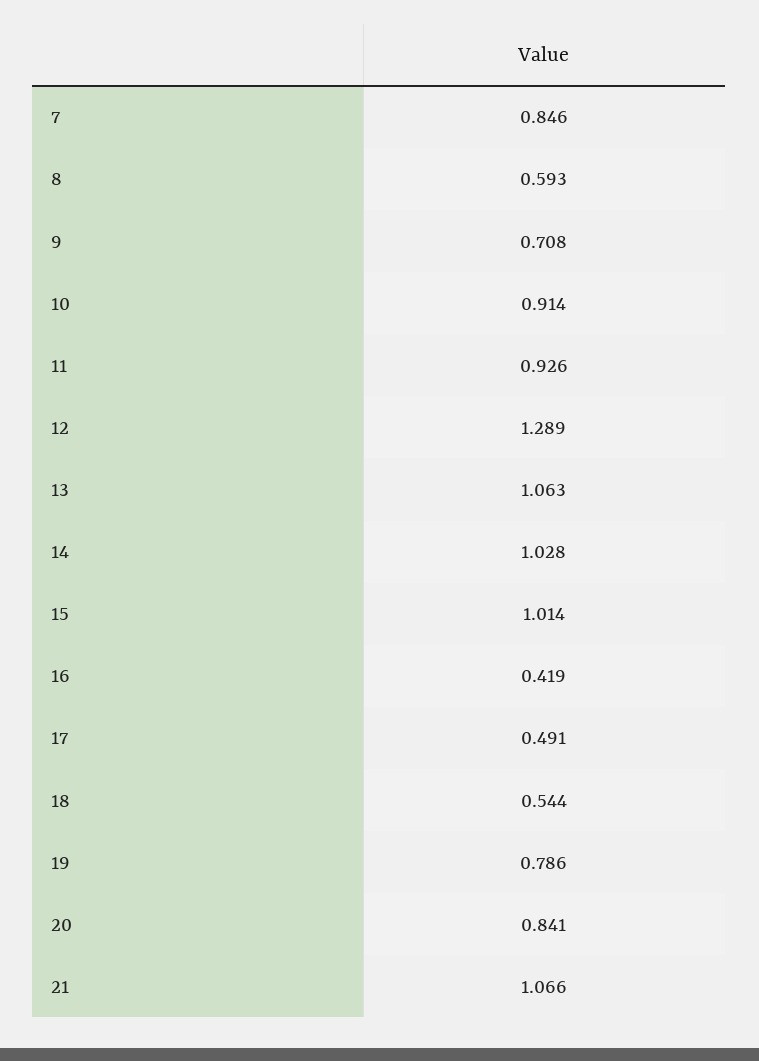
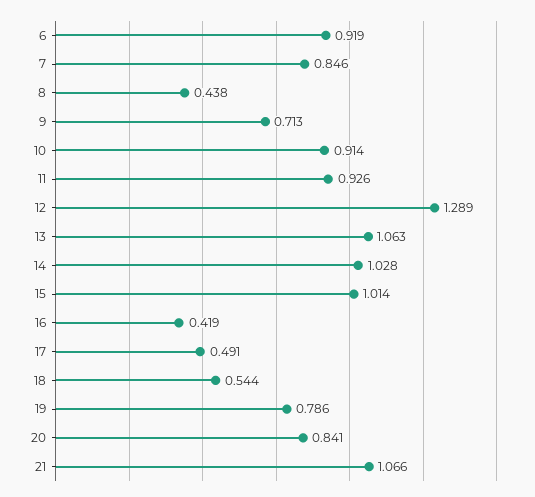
  {
    "7": 0.846,
-   "8": 0.593,
+   "8": 0.438,
-   "9": 0.708,
+   "9": 0.713,
    "10": 0.914,
    "11": 0.926,
    "12": 1.289,
    "13": 1.063,
    "14": 1.028,
    "15": 1.014,
    "16": 0.419,
    "17": 0.491,
    "18": 0.544,
    "19": 0.786,
    "20": 0.841,
-   "21": 1.066
+   "21": 1.066,
+   "6": 0.919
  }

